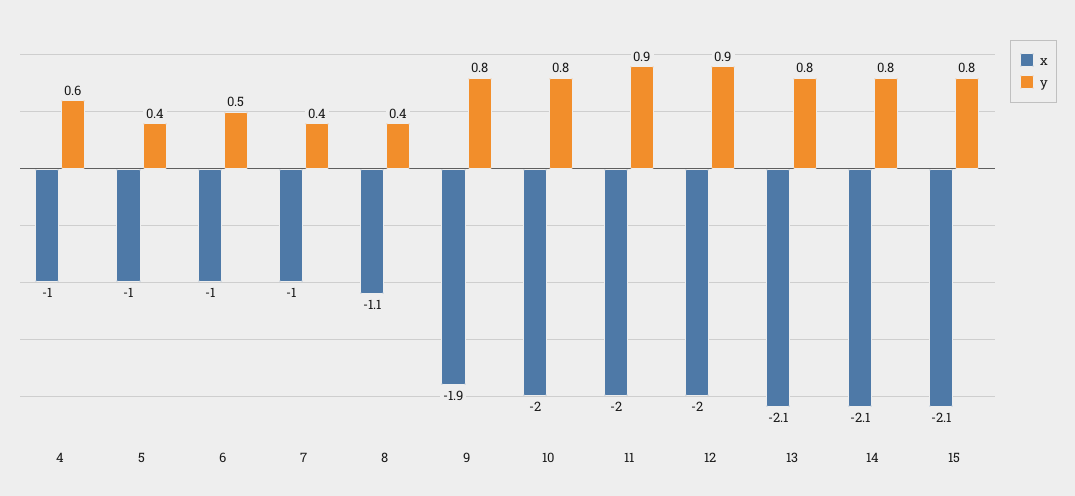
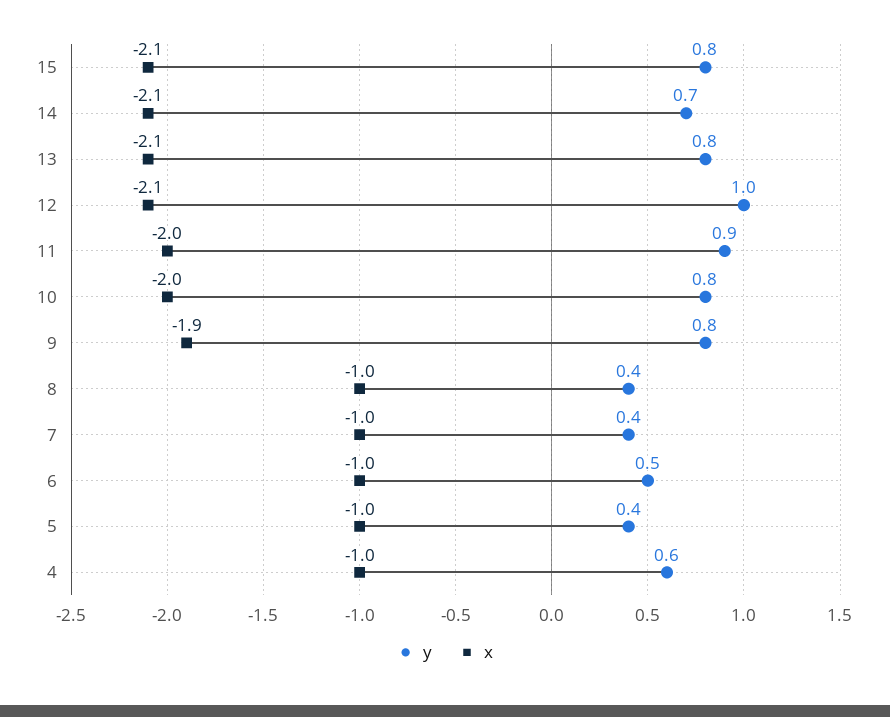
  {
    "x": {
      "4": -1,
      "5": -1,
      "6": -1,
      "7": -1,
-     "8": -1.1,
+     "8": -1,
      "9": -1.9,
      "10": -2,
      "11": -2,
-     "12": -2,
+     "12": -2.1,
      "13": -2.1,
      "14": -2.1,
      "15": -2.1
    },
    "y": {
      "4": 0.6,
      "5": 0.4,
      "6": 0.5,
      "7": 0.4,
      "8": 0.4,
      "9": 0.8,
      "10": 0.8,
      "11": 0.9,
-     "12": 0.9,
+     "12": 1,
      "13": 0.8,
-     "14": 0.8,
+     "14": 0.7,
      "15": 0.8
    }
  }

